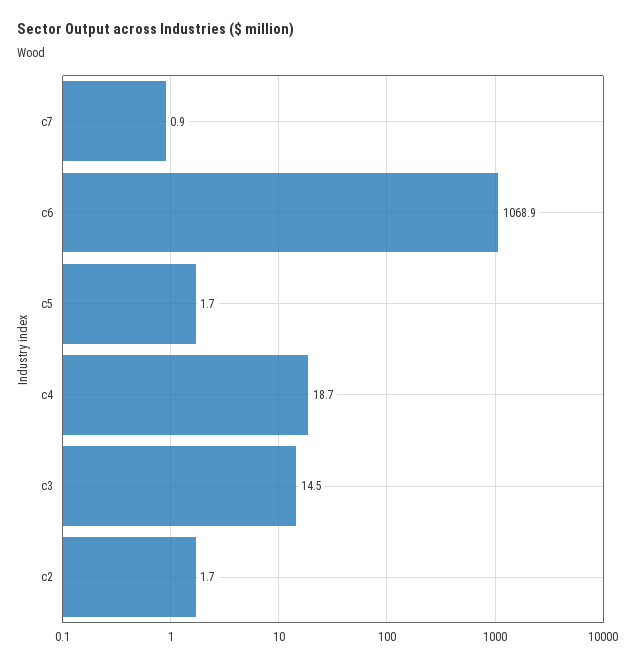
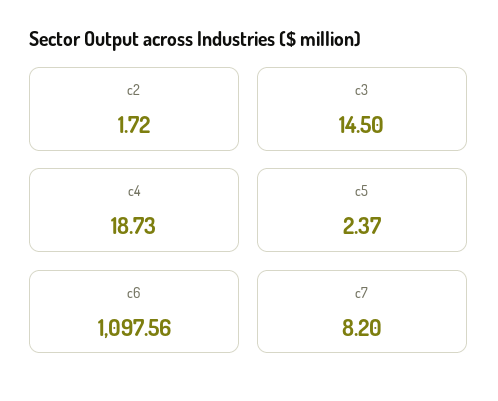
  {
-   "c7": 0.9,
+   "c7": 8.2,
-   "c6": 1068.9,
+   "c6": 1097.56,
-   "c5": 1.7,
+   "c5": 2.37,
    "c4": 18.73,
    "c3": 14.5,
    "c2": 1.72
  }

